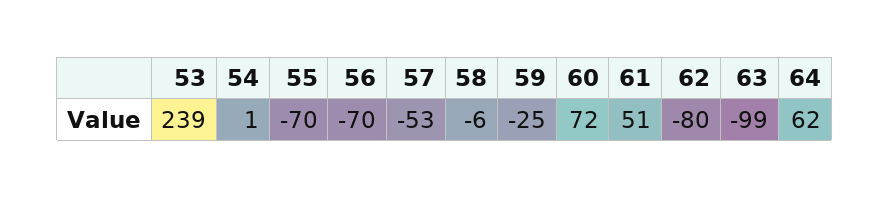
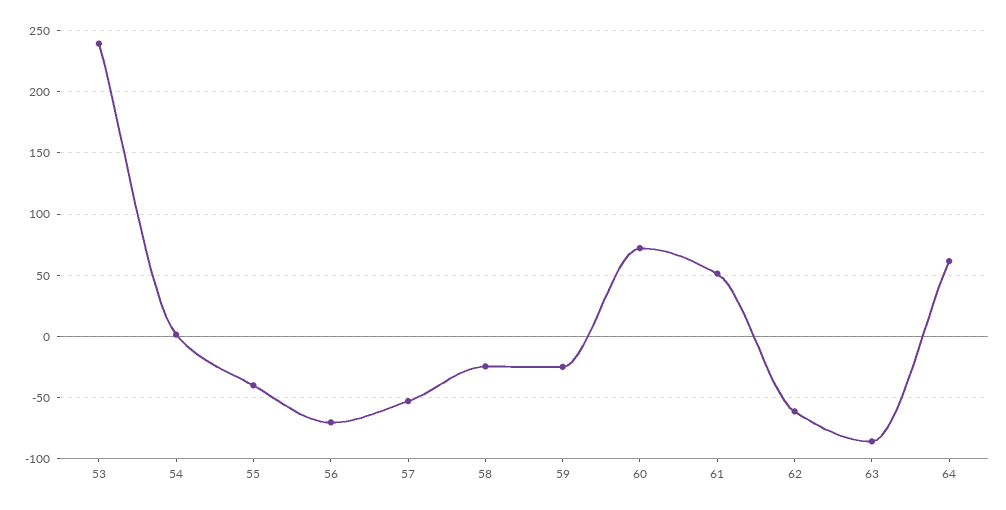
  {
    "53": 239,
    "54": 1,
-   "55": -70,
+   "55": -40,
    "56": -70,
    "57": -53,
-   "58": -6,
+   "58": -25,
    "59": -25,
    "60": 72,
    "61": 51,
-   "62": -80,
+   "62": -60,
-   "63": -99,
+   "63": -85,
    "64": 62
  }

